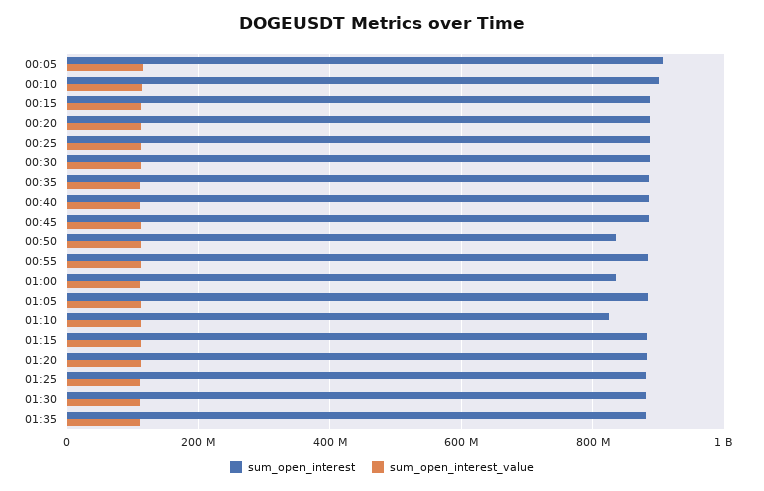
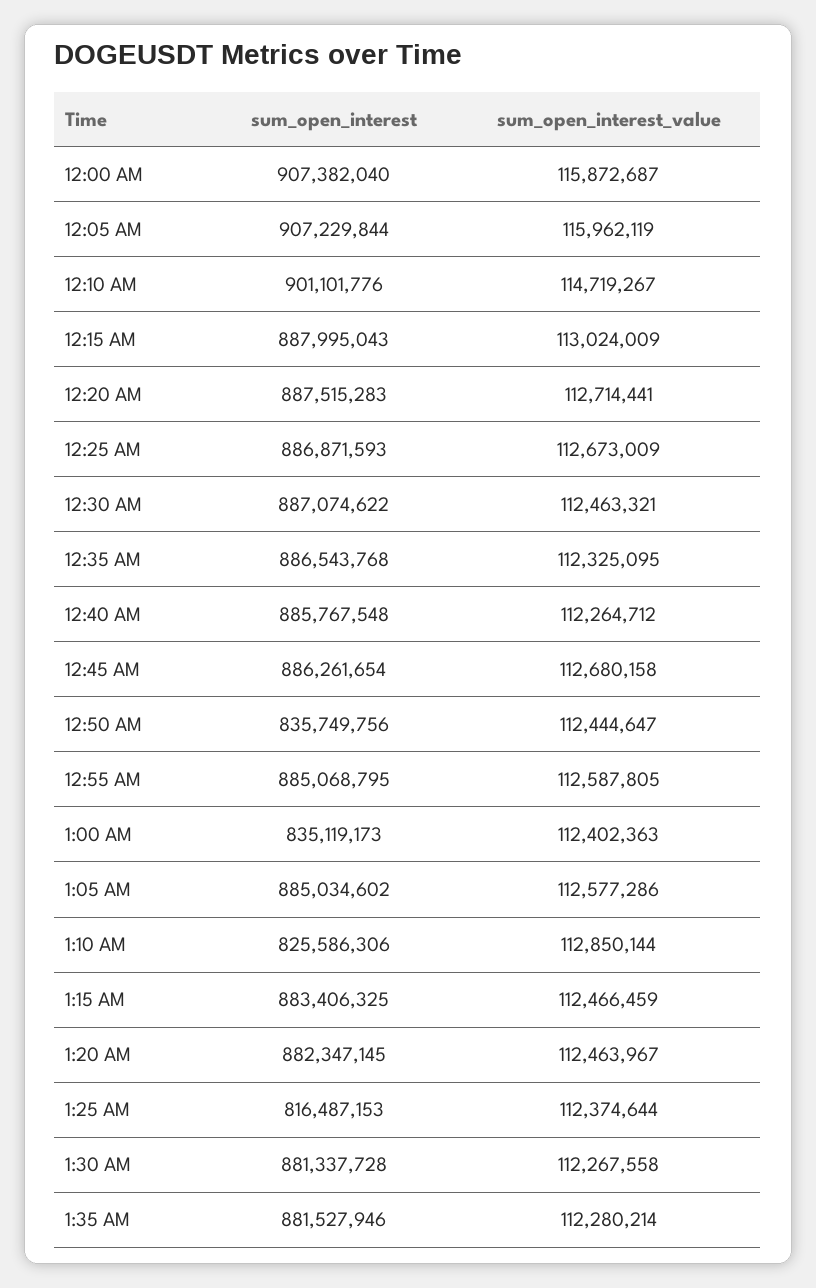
  {
    "sum_open_interest": {
      "00:05": 907229844,
      "00:10": 901101776,
      "00:15": 887995043,
      "00:20": 887515283,
      "00:25": 886871593,
      "00:30": 887074622,
      "00:35": 886543768,
      "00:40": 885767548,
      "00:45": 886261654,
      "00:50": 835749756,
      "00:55": 885068795,
      "01:00": 835119173,
      "01:05": 885034602,
      "01:10": 825586306,
      "01:15": 883406325,
      "01:20": 882347145,
-     "01:25": 880000000,
+     "01:25": 816487153,
      "01:30": 881337728,
-     "01:35": 881527946
+     "01:35": 881527946,
+     "12:00 AM": 907382040
    },
    "sum_open_interest_value": {
      "00:05": 115962119,
      "00:10": 114719267,
      "00:15": 113024009,
      "00:20": 112714441,
      "00:25": 112673009,
      "00:30": 112463321,
      "00:35": 112325095,
      "00:40": 112264712,
      "00:45": 112680158,
      "00:50": 112444647,
      "00:55": 112587805,
      "01:00": 112402363,
      "01:05": 112577286,
      "01:10": 112850144,
      "01:15": 112466459,
      "01:20": 112463967,
      "01:25": 112374644,
      "01:30": 112267558,
-     "01:35": 112280214
+     "01:35": 112280214,
+     "12:00 AM": 115872687
    }
  }

